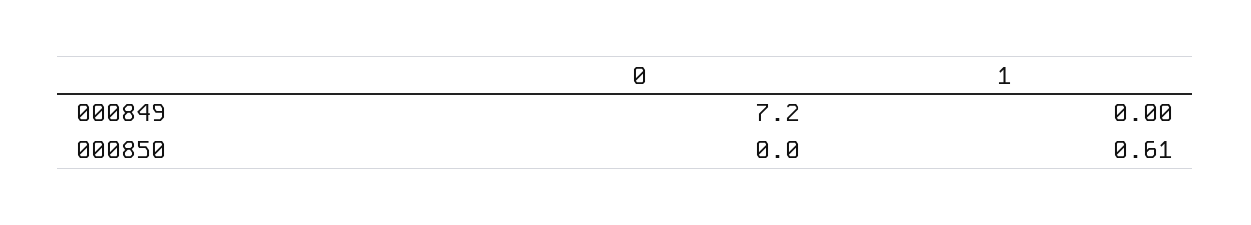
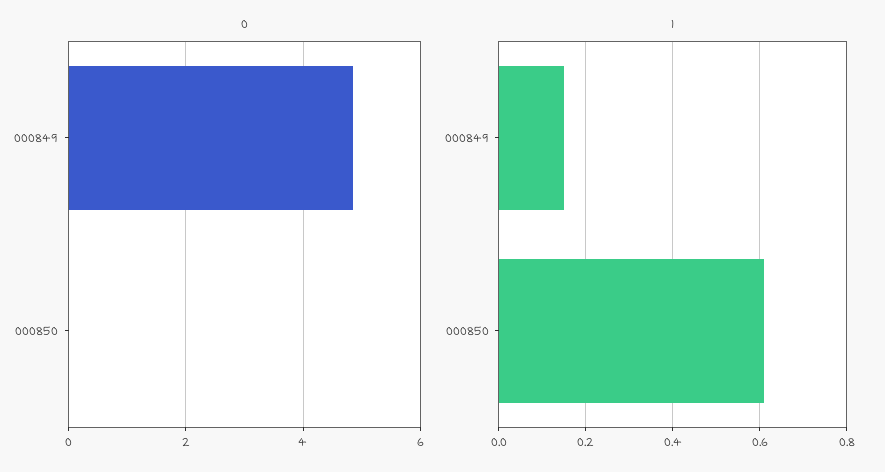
  {
    "0": {
-     "000849": 7.2,
+     "000849": 4.8,
      "000850": 0
    },
    "1": {
-     "000849": 0,
+     "000849": 0.15,
      "000850": 0.61
    }
  }

